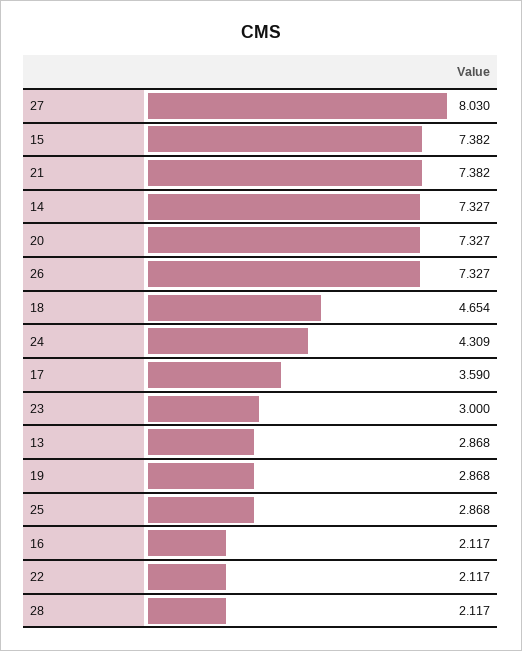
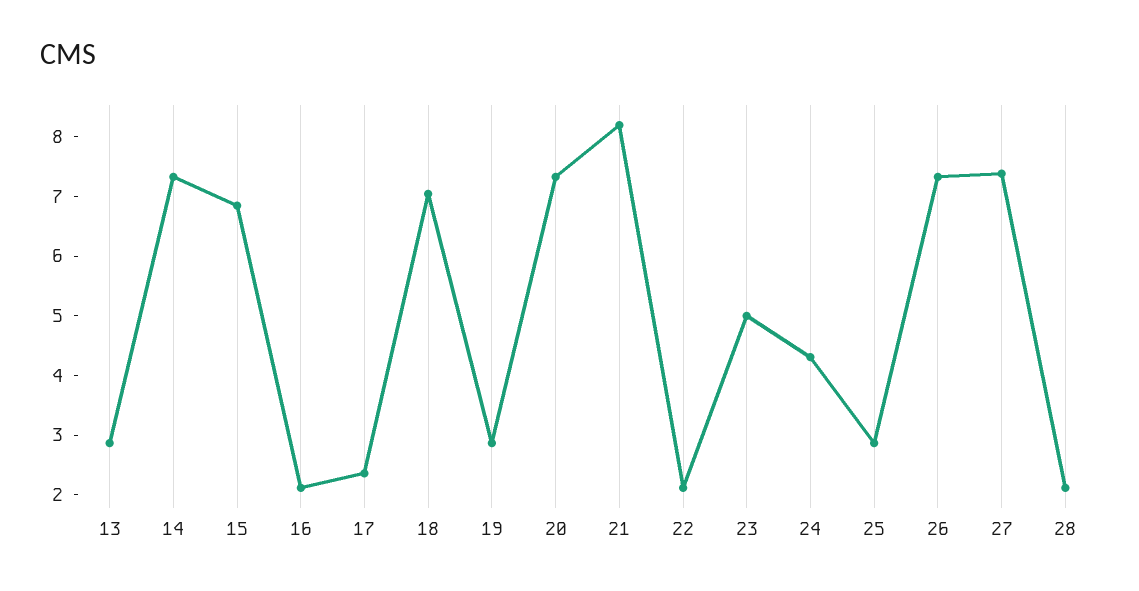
  {
-   "27": 8.03,
+   "27": 7.4,
-   "15": 7.382,
+   "15": 6.8,
-   "21": 7.382,
+   "21": 8.2,
    "14": 7.327,
    "20": 7.327,
    "26": 7.327,
-   "18": 4.654,
+   "18": 7,
    "24": 4.309,
-   "17": 3.59,
+   "17": 2.4,
-   "23": 3,
+   "23": 5,
    "13": 2.868,
    "19": 2.868,
    "25": 2.868,
    "16": 2.117,
    "22": 2.117,
    "28": 2.117
  }

